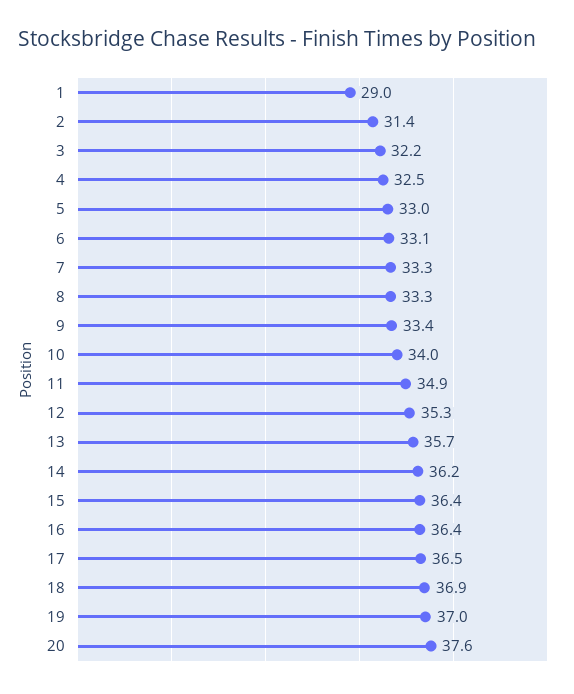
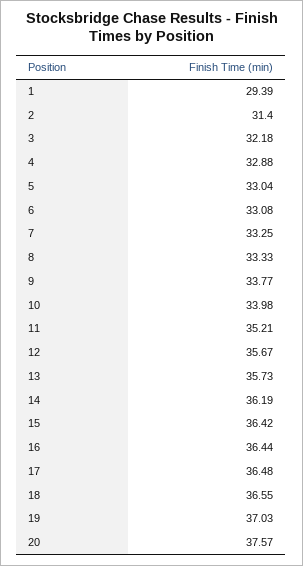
  {
-   "1": 29,
+   "1": 29.39,
    "2": 31.4,
    "3": 32.18,
-   "4": 32.5,
+   "4": 32.88,
    "5": 33.04,
    "6": 33.08,
    "7": 33.25,
    "8": 33.33,
-   "9": 33.4,
+   "9": 33.77,
    "10": 33.98,
-   "11": 34.9,
+   "11": 35.21,
-   "12": 35.3,
+   "12": 35.67,
    "13": 35.73,
    "14": 36.19,
    "15": 36.42,
    "16": 36.44,
    "17": 36.48,
-   "18": 36.9,
+   "18": 36.55,
    "19": 37.03,
    "20": 37.57
  }

